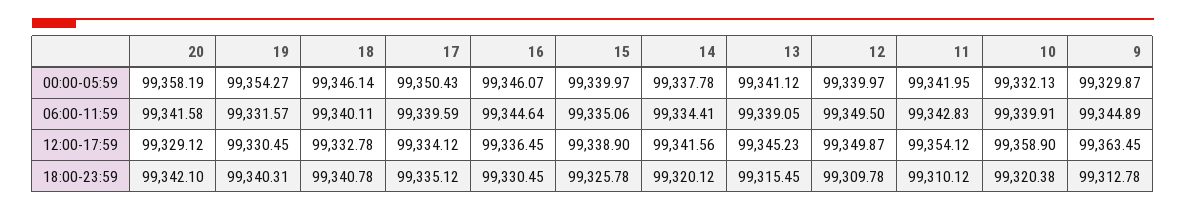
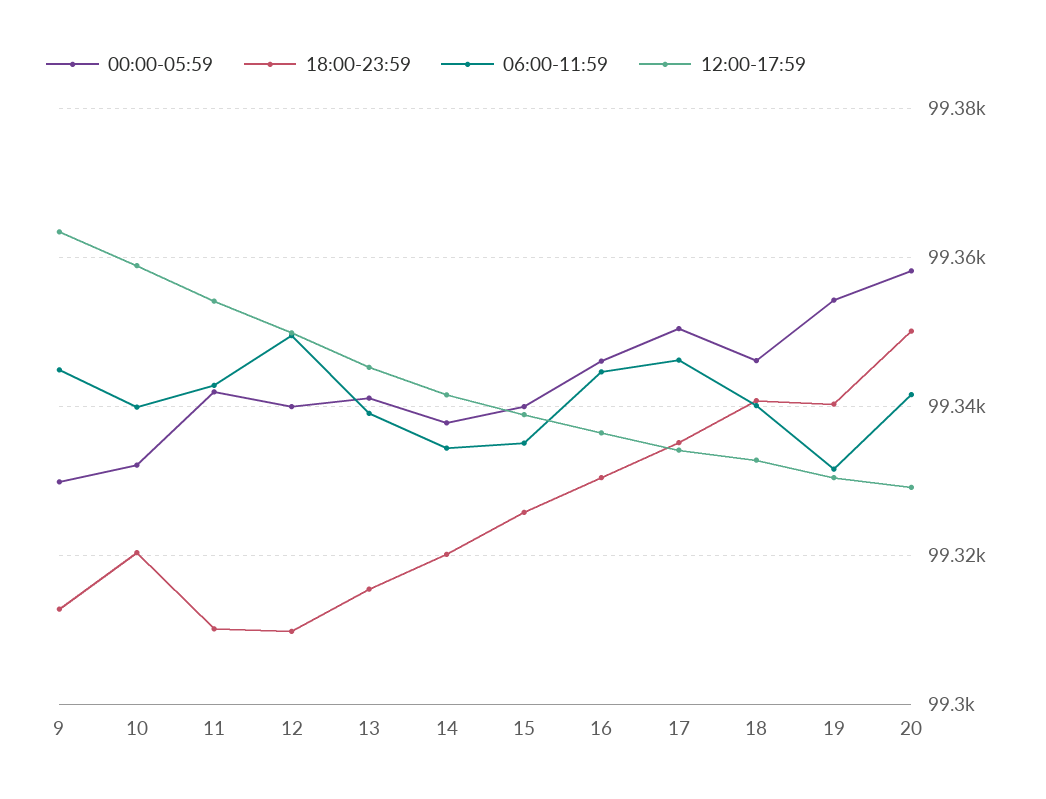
  {
    "00:00-05:59": {
      "20": 99358.19,
      "19": 99354.27,
      "18": 99346.14,
      "17": 99350.43,
      "16": 99346.07,
      "15": 99339.97,
      "14": 99337.78,
      "13": 99341.12,
      "12": 99339.97,
      "11": 99341.95,
      "10": 99332.13,
      "9": 99329.87
    },
    "06:00-11:59": {
      "20": 99341.58,
      "19": 99331.57,
      "18": 99340.11,
-     "17": 99339.59,
+     "17": 99346,
      "16": 99344.64,
      "15": 99335.06,
      "14": 99334.41,
      "13": 99339.05,
      "12": 99349.5,
      "11": 99342.83,
      "10": 99339.91,
      "9": 99344.89
    },
    "12:00-17:59": {
      "20": 99329.12,
      "19": 99330.45,
      "18": 99332.78,
      "17": 99334.12,
      "16": 99336.45,
      "15": 99338.9,
      "14": 99341.56,
      "13": 99345.23,
      "12": 99349.87,
      "11": 99354.12,
      "10": 99358.9,
      "9": 99363.45
    },
    "18:00-23:59": {
-     "20": 99342.1,
+     "20": 99350,
      "19": 99340.31,
      "18": 99340.78,
      "17": 99335.12,
      "16": 99330.45,
      "15": 99325.78,
      "14": 99320.12,
      "13": 99315.45,
      "12": 99309.78,
      "11": 99310.12,
      "10": 99320.38,
      "9": 99312.78
    }
  }

